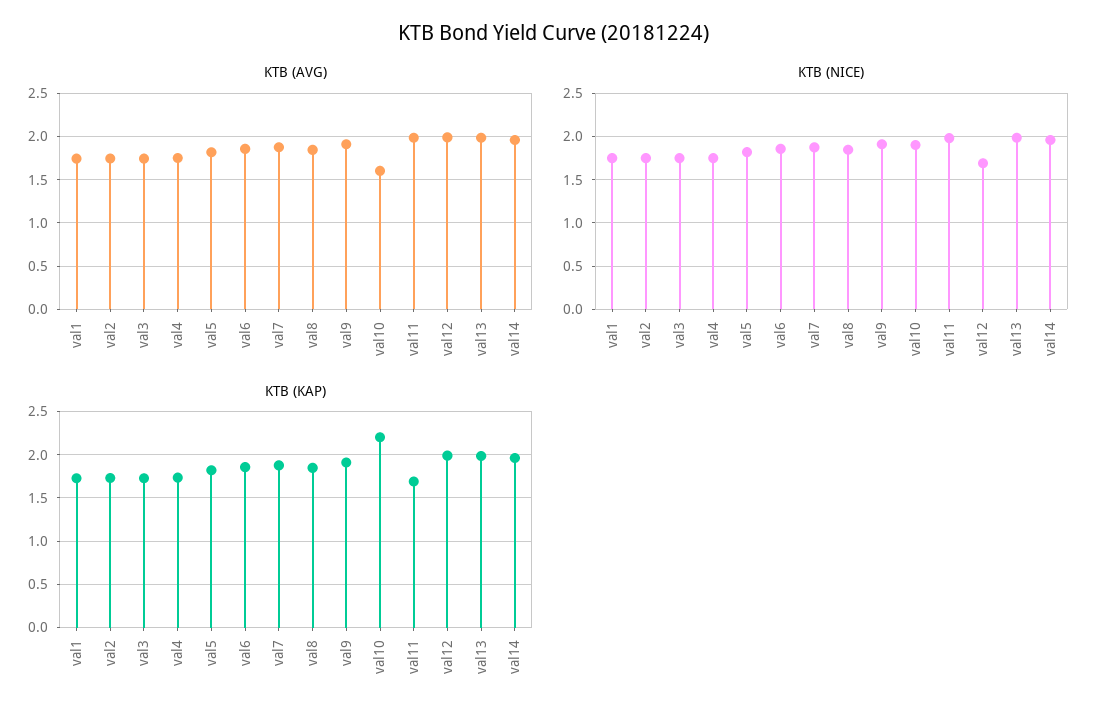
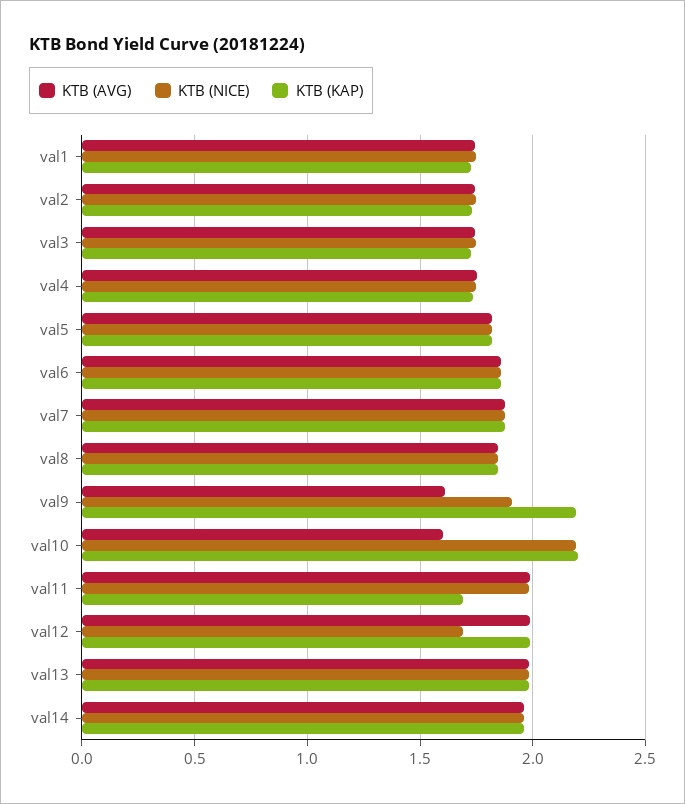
  {
    "KTB (AVG)": {
      "val1": 1.75,
      "val2": 1.75,
      "val3": 1.75,
      "val4": 1.75,
      "val5": 1.8,
      "val6": 1.85,
      "val7": 1.9,
      "val8": 1.85,
-     "val9": 1.9,
+     "val9": 1.6,
      "val10": 1.6,
      "val11": 2,
      "val12": 2,
      "val13": 2,
      "val14": 1.95
    },
    "KTB (NICE)": {
      "val1": 1.75,
      "val2": 1.75,
      "val3": 1.75,
      "val4": 1.75,
      "val5": 1.8,
      "val6": 1.85,
      "val7": 1.9,
      "val8": 1.85,
      "val9": 1.9,
-     "val10": 1.9,
+     "val10": 2.2,
      "val11": 2,
      "val12": 1.7,
      "val13": 2,
      "val14": 1.95
    },
    "KTB (KAP)": {
      "val1": 1.75,
      "val2": 1.75,
      "val3": 1.75,
      "val4": 1.75,
      "val5": 1.8,
      "val6": 1.85,
      "val7": 1.9,
      "val8": 1.85,
-     "val9": 1.9,
+     "val9": 2.2,
      "val10": 2.2,
      "val11": 1.7,
      "val12": 2,
      "val13": 2,
      "val14": 1.95
    }
  }

